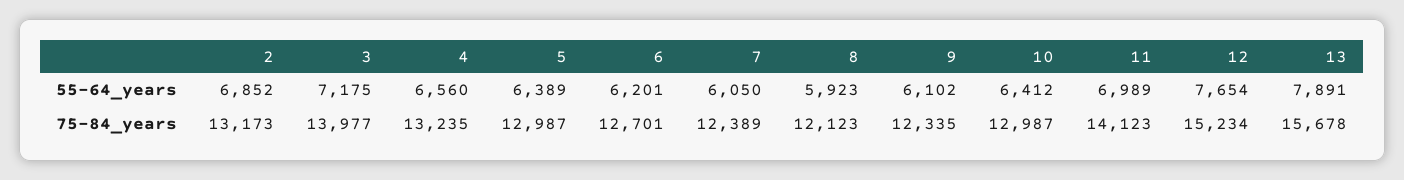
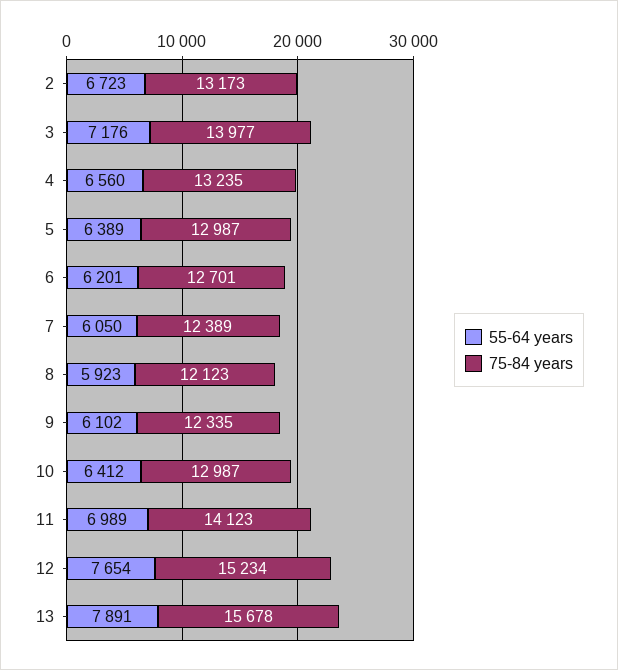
  {
    "55-64_years": {
-     "2": 6852,
+     "2": 6723,
-     "3": 7175,
+     "3": 7176,
      "4": 6560,
      "5": 6389,
      "6": 6201,
      "7": 6050,
      "8": 5923,
      "9": 6102,
      "10": 6412,
      "11": 6989,
      "12": 7654,
      "13": 7891
    },
    "75-84_years": {
      "2": 13173,
      "3": 13977,
      "4": 13235,
      "5": 12987,
      "6": 12701,
      "7": 12389,
      "8": 12123,
      "9": 12335,
      "10": 12987,
      "11": 14123,
      "12": 15234,
      "13": 15678
    }
  }

